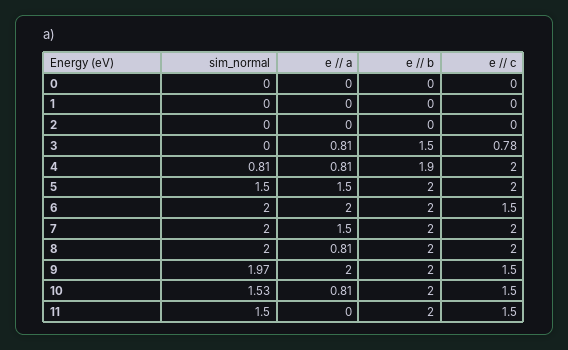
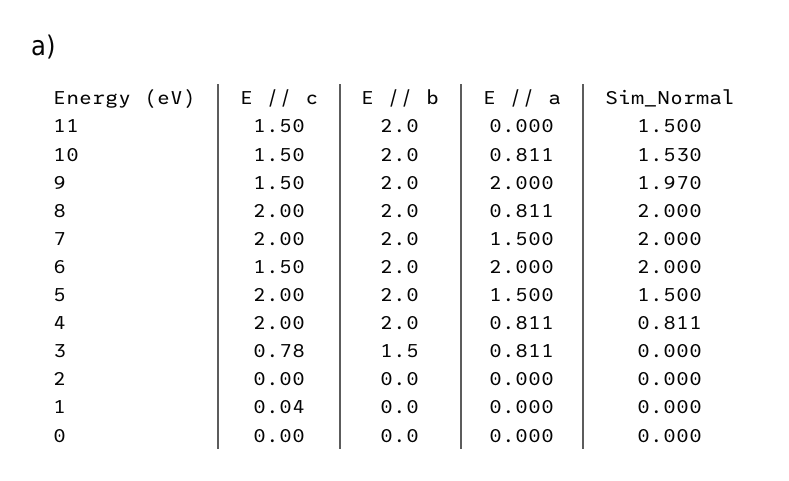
  {
    "sim_normal": {
      "0": 0,
      "1": 0,
      "2": 0,
      "3": 0,
      "4": 0.811,
      "5": 1.5,
      "6": 2,
      "7": 2,
      "8": 2,
      "9": 1.97,
      "10": 1.53,
      "11": 1.5
    },
    "e // a": {
      "0": 0,
      "1": 0,
      "2": 0,
      "3": 0.811,
      "4": 0.811,
      "5": 1.5,
      "6": 2,
      "7": 1.5,
      "8": 0.811,
      "9": 2,
      "10": 0.811,
      "11": 0
    },
    "e // b": {
      "0": 0,
      "1": 0,
      "2": 0,
      "3": 1.5,
-     "4": 1.9,
+     "4": 2,
      "5": 2,
      "6": 2,
      "7": 2,
      "8": 2,
      "9": 2,
      "10": 2,
      "11": 2
    },
    "e // c": {
      "0": 0,
-     "1": 0,
+     "1": 0.04,
      "2": 0,
      "3": 0.78,
      "4": 2,
      "5": 2,
      "6": 1.5,
      "7": 2,
      "8": 2,
      "9": 1.5,
      "10": 1.5,
      "11": 1.5
    }
  }

